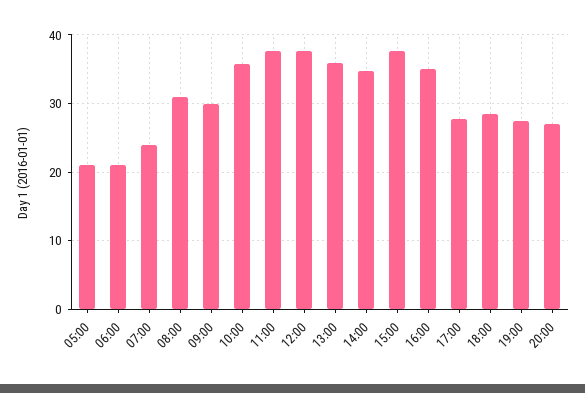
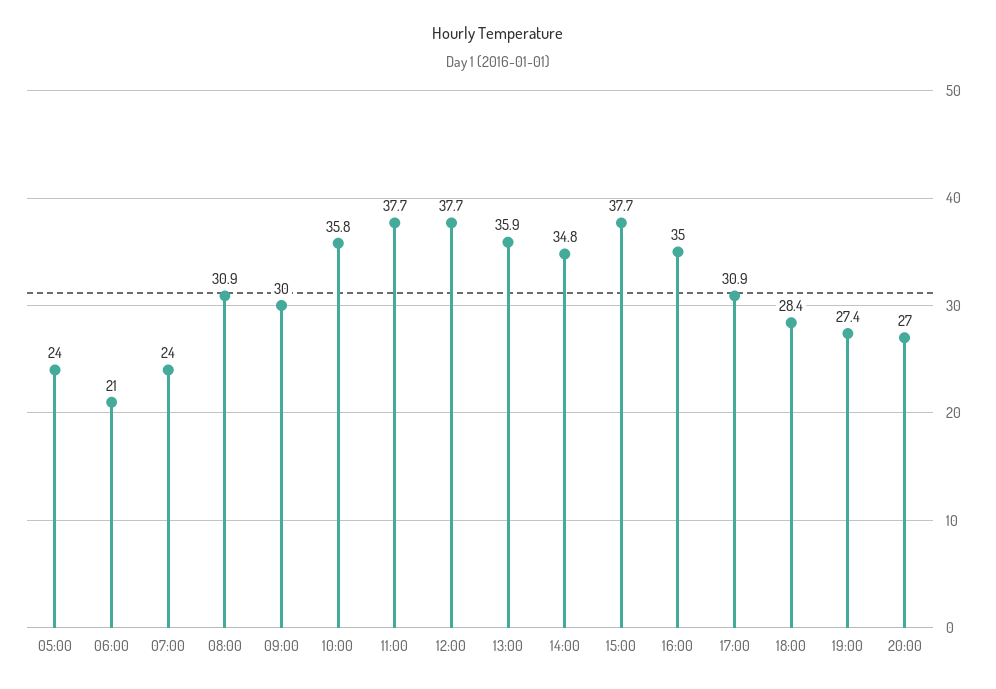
  {
-   "05:00": 21,
+   "05:00": 24,
    "06:00": 21,
    "07:00": 24,
    "08:00": 30.9,
    "09:00": 30,
    "10:00": 35.8,
    "11:00": 37.7,
    "12:00": 37.7,
    "13:00": 35.9,
    "14:00": 34.8,
    "15:00": 37.7,
    "16:00": 35,
-   "17:00": 28,
+   "17:00": 30.9,
    "18:00": 28.4,
    "19:00": 27.4,
    "20:00": 27
  }

